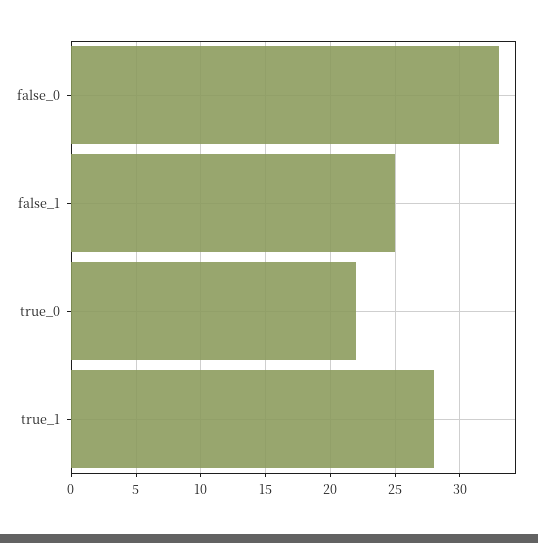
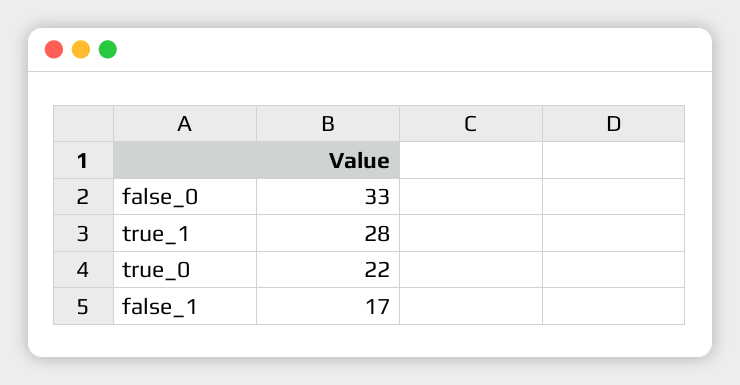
  {
    "false_0": 33,
-   "false_1": 25,
+   "false_1": 17,
    "true_0": 22,
    "true_1": 28
  }

